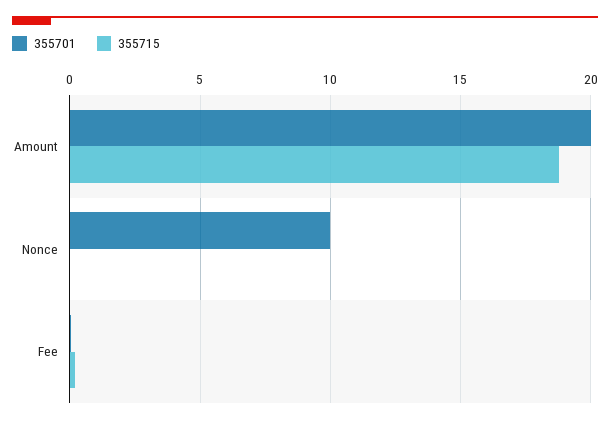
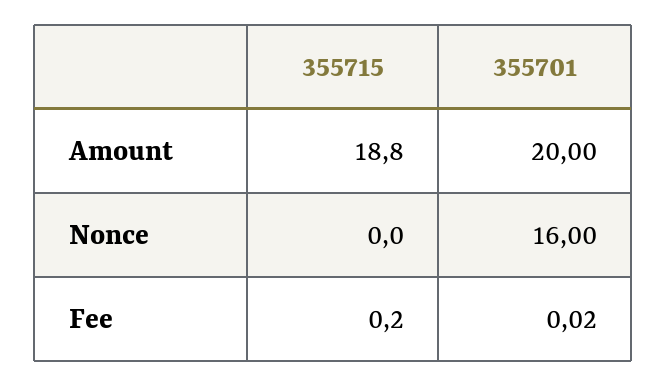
  {
    "355701": {
      "Amount": 20,
-     "Nonce": 10,
+     "Nonce": 16,
      "Fee": 0.02
    },
    "355715": {
      "Amount": 18.8,
      "Nonce": 0,
      "Fee": 0.2
    }
  }

